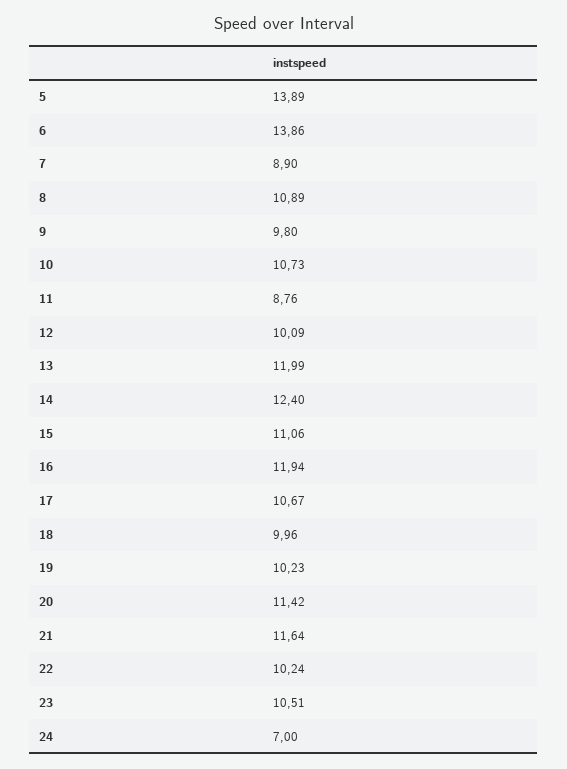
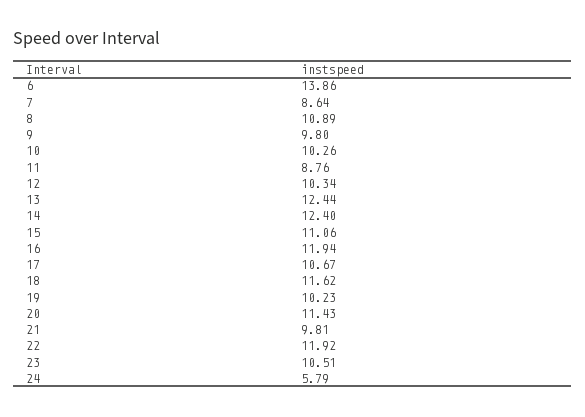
  {
-   "5": 13.89,
    "6": 13.86,
-   "7": 8.9,
+   "7": 8.64,
    "8": 10.89,
    "9": 9.8,
-   "10": 10.73,
+   "10": 10.26,
    "11": 8.76,
-   "12": 10.09,
+   "12": 10.34,
-   "13": 11.99,
+   "13": 12.44,
    "14": 12.4,
    "15": 11.06,
    "16": 11.94,
    "17": 10.67,
-   "18": 9.96,
+   "18": 11.62,
    "19": 10.23,
-   "20": 11.42,
+   "20": 11.43,
-   "21": 11.64,
+   "21": 9.81,
-   "22": 10.24,
+   "22": 11.92,
    "23": 10.51,
-   "24": 7
+   "24": 5.79
  }

